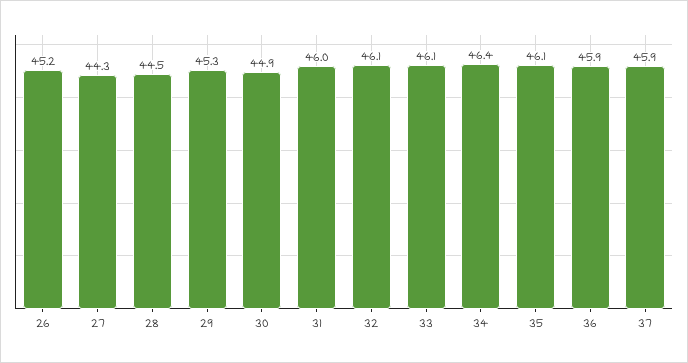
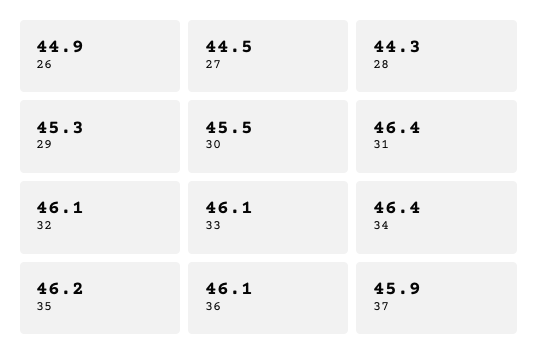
  {
-   "26": 45.2,
+   "26": 44.9,
-   "27": 44.3,
+   "27": 44.5,
-   "28": 44.5,
+   "28": 44.3,
    "29": 45.3,
-   "30": 44.9,
+   "30": 45.5,
-   "31": 46,
+   "31": 46.4,
    "32": 46.1,
    "33": 46.1,
    "34": 46.4,
-   "35": 46.1,
+   "35": 46.2,
-   "36": 45.9,
+   "36": 46.1,
    "37": 45.9
  }

